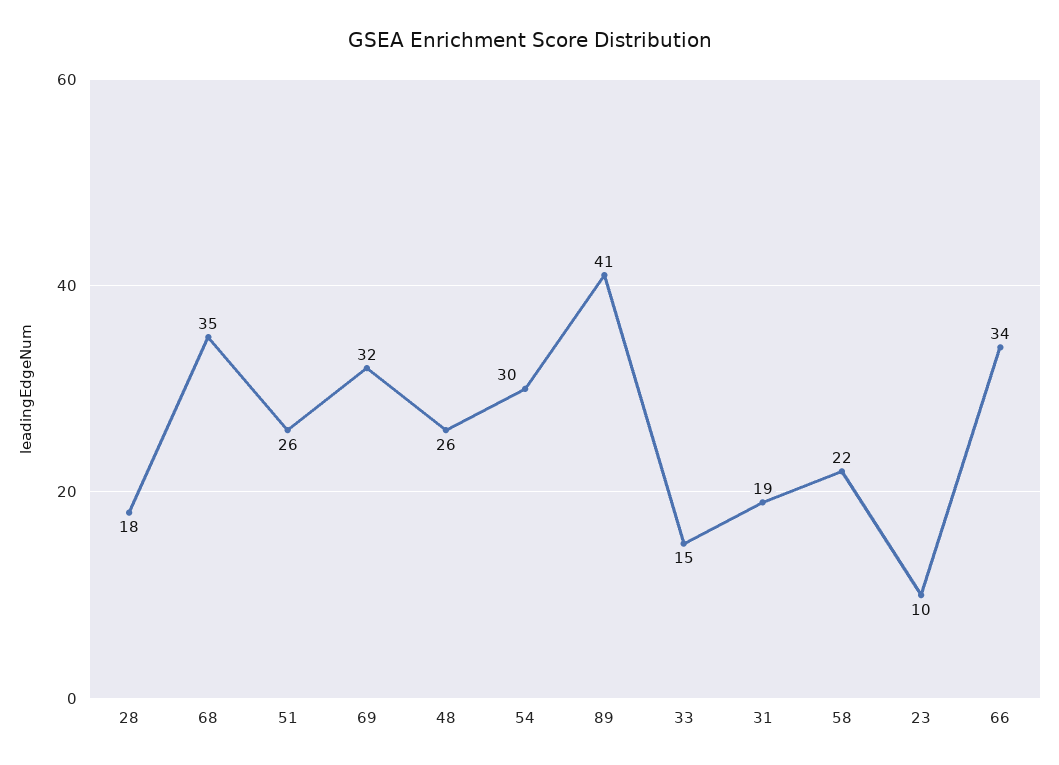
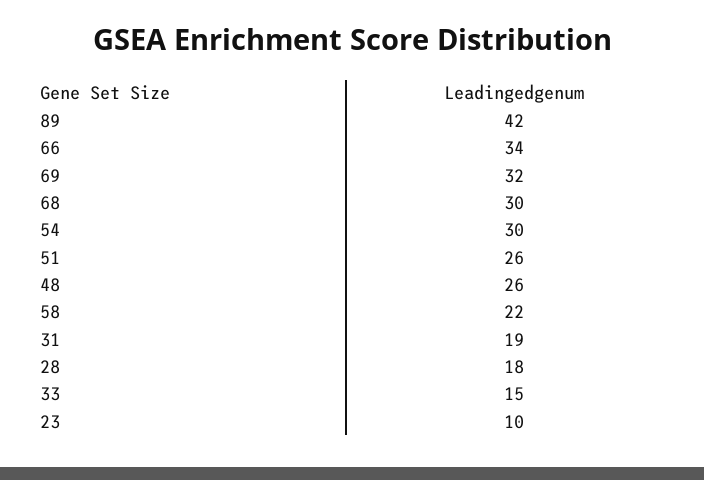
  {
    "28": 18,
-   "68": 35,
+   "68": 30,
    "51": 26,
    "69": 32,
    "48": 26,
    "54": 30,
-   "89": 41,
+   "89": 42,
    "33": 15,
    "31": 19,
    "58": 22,
    "23": 10,
    "66": 34
  }

